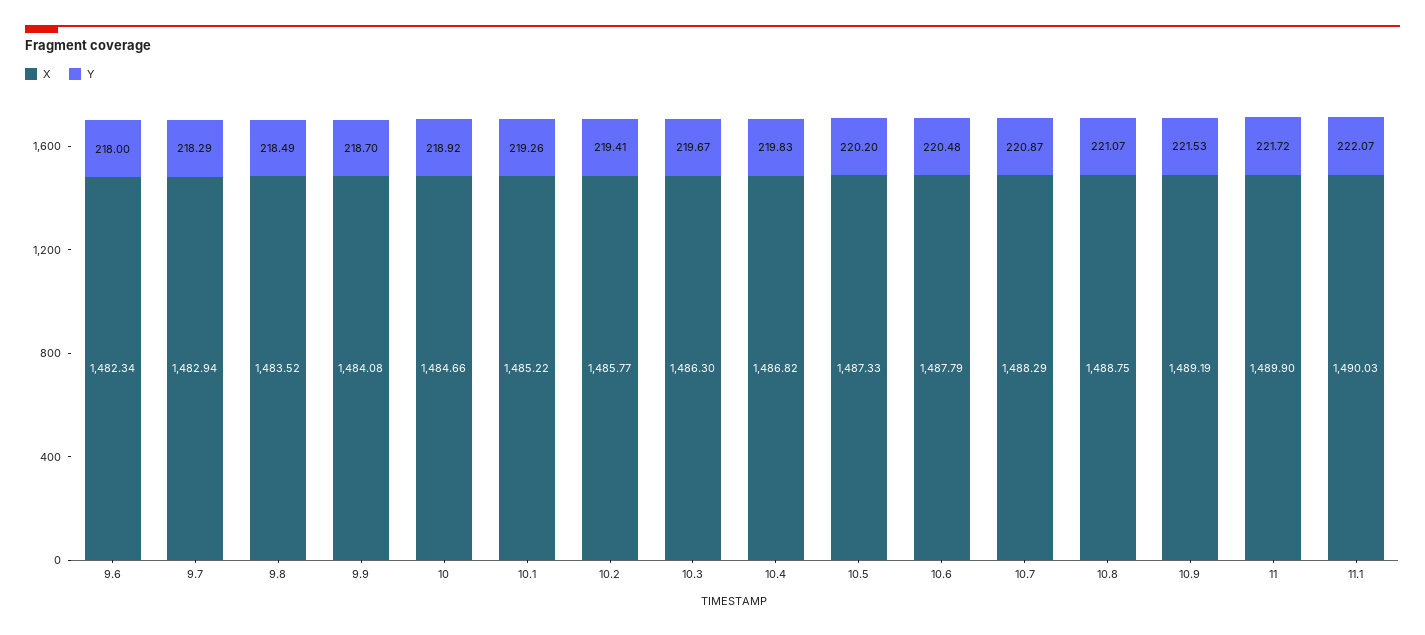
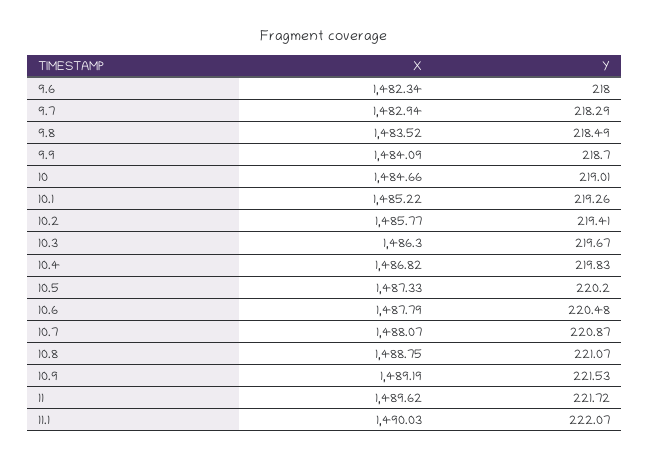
  {
    "X": {
      "9.6": 1482.34,
      "9.7": 1482.94,
      "9.8": 1483.52,
-     "9.9": 1484.08,
+     "9.9": 1484.09,
      "10": 1484.66,
      "10.1": 1485.22,
      "10.2": 1485.77,
      "10.3": 1486.3,
      "10.4": 1486.82,
      "10.5": 1487.33,
      "10.6": 1487.79,
-     "10.7": 1488.29,
+     "10.7": 1488.07,
      "10.8": 1488.75,
      "10.9": 1489.19,
-     "11": 1489.9,
+     "11": 1489.62,
      "11.1": 1490.03
    },
    "Y": {
      "9.6": 218,
      "9.7": 218.29,
      "9.8": 218.49,
      "9.9": 218.7,
-     "10": 218.92,
+     "10": 219.01,
      "10.1": 219.26,
      "10.2": 219.41,
      "10.3": 219.67,
      "10.4": 219.83,
      "10.5": 220.2,
      "10.6": 220.48,
      "10.7": 220.87,
      "10.8": 221.07,
      "10.9": 221.53,
      "11": 221.72,
      "11.1": 222.07
    }
  }

